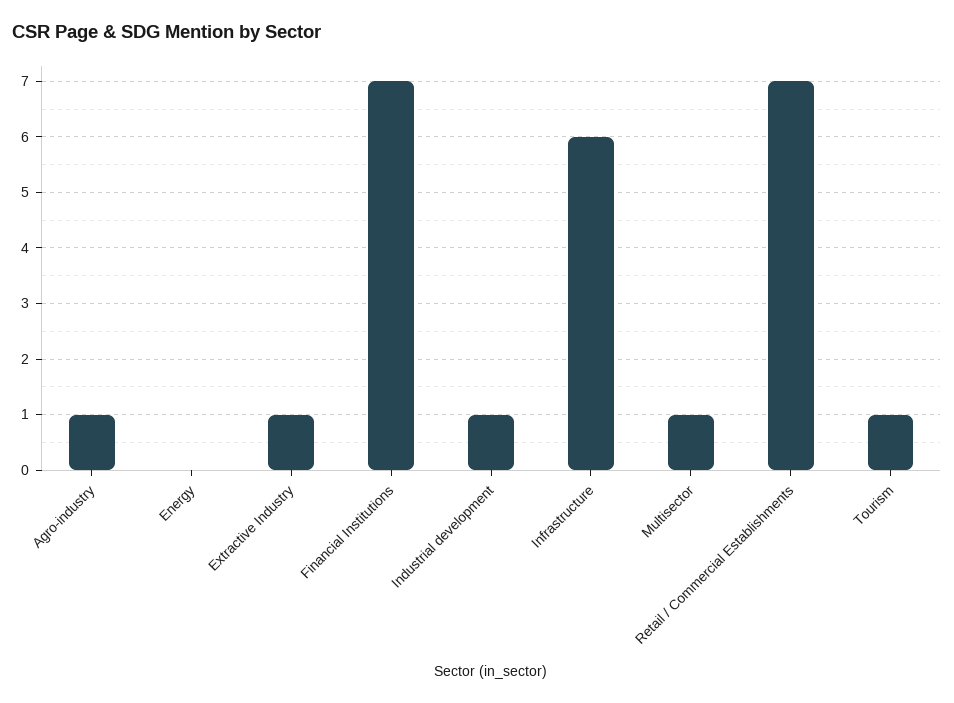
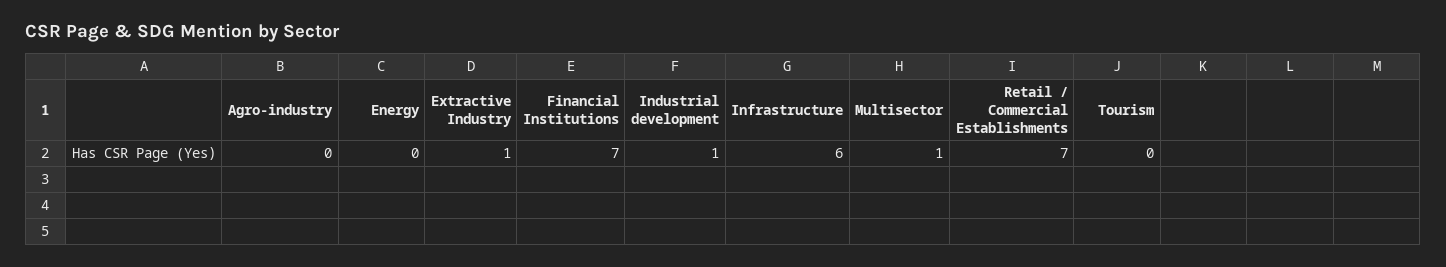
  {
-   "Agro-industry": 1,
+   "Agro-industry": 0,
    "Energy": 0,
    "Extractive Industry": 1,
    "Financial Institutions": 7,
    "Industrial development": 1,
    "Infrastructure": 6,
    "Multisector": 1,
    "Retail / Commercial Establishments": 7,
-   "Tourism": 1
+   "Tourism": 0
  }

